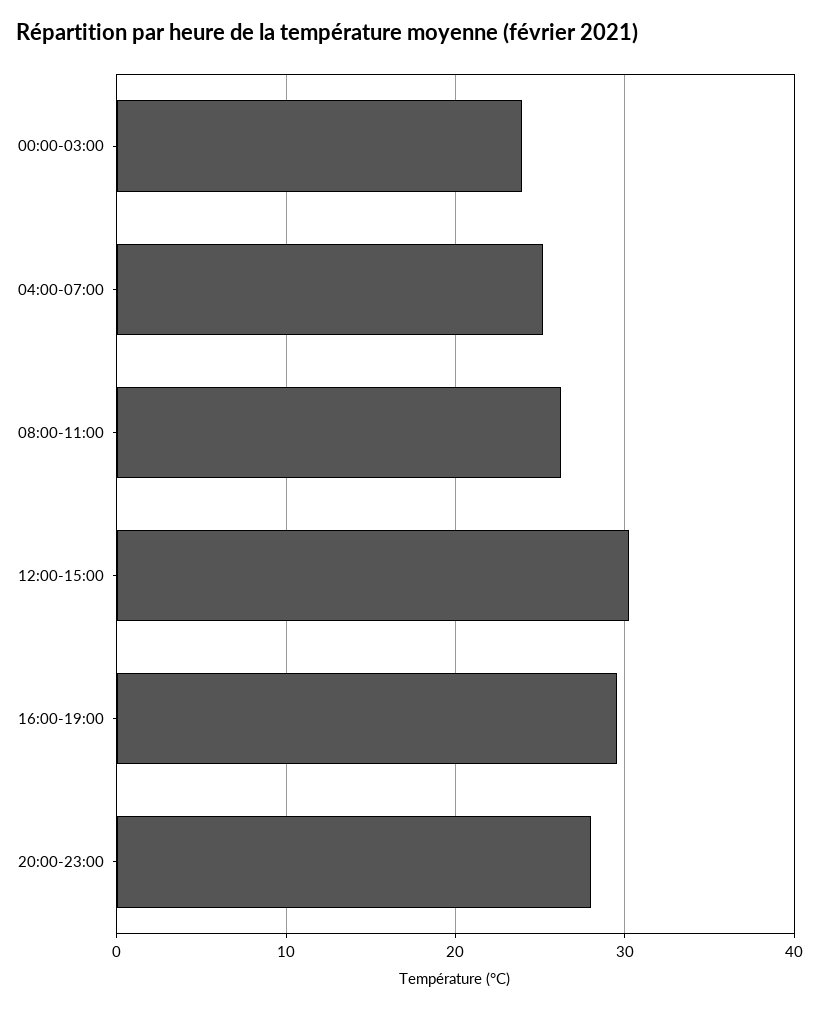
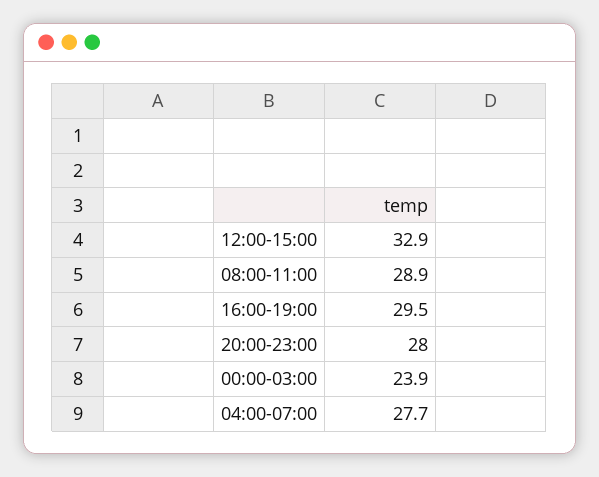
  {
    "00:00-03:00": 23.9,
-   "04:00-07:00": 25,
+   "04:00-07:00": 27.7,
-   "08:00-11:00": 26,
+   "08:00-11:00": 28.9,
-   "12:00-15:00": 30,
+   "12:00-15:00": 32.9,
    "16:00-19:00": 29.5,
    "20:00-23:00": 28
  }

